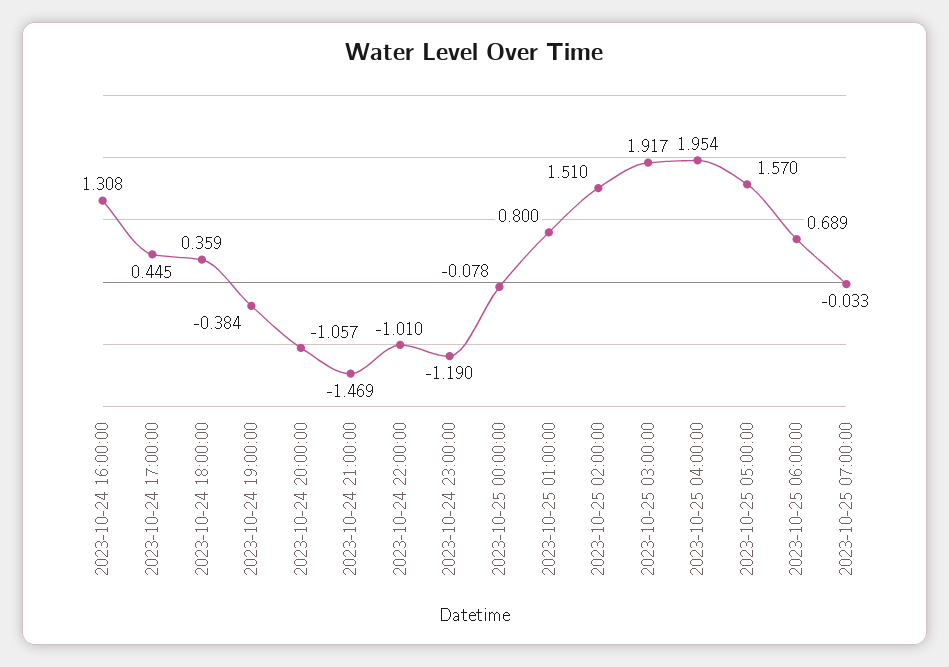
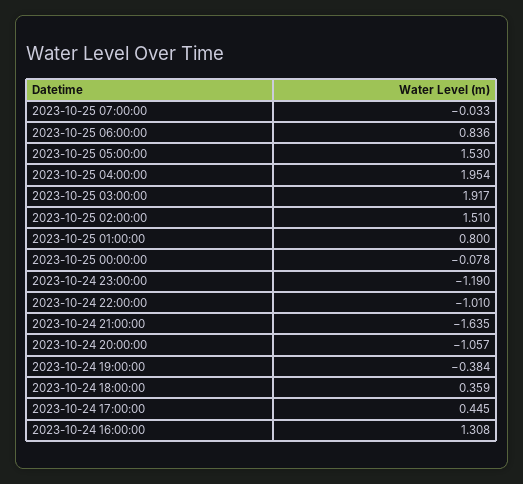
  {
    "2023-10-24 16:00:00": 1.308,
    "2023-10-24 17:00:00": 0.445,
    "2023-10-24 18:00:00": 0.359,
    "2023-10-24 19:00:00": -0.384,
    "2023-10-24 20:00:00": -1.057,
-   "2023-10-24 21:00:00": -1.469,
+   "2023-10-24 21:00:00": -1.635,
    "2023-10-24 22:00:00": -1.01,
    "2023-10-24 23:00:00": -1.19,
    "2023-10-25 00:00:00": -0.078,
    "2023-10-25 01:00:00": 0.8,
    "2023-10-25 02:00:00": 1.51,
    "2023-10-25 03:00:00": 1.917,
    "2023-10-25 04:00:00": 1.954,
-   "2023-10-25 05:00:00": 1.57,
+   "2023-10-25 05:00:00": 1.53,
-   "2023-10-25 06:00:00": 0.689,
+   "2023-10-25 06:00:00": 0.836,
    "2023-10-25 07:00:00": -0.033
  }

